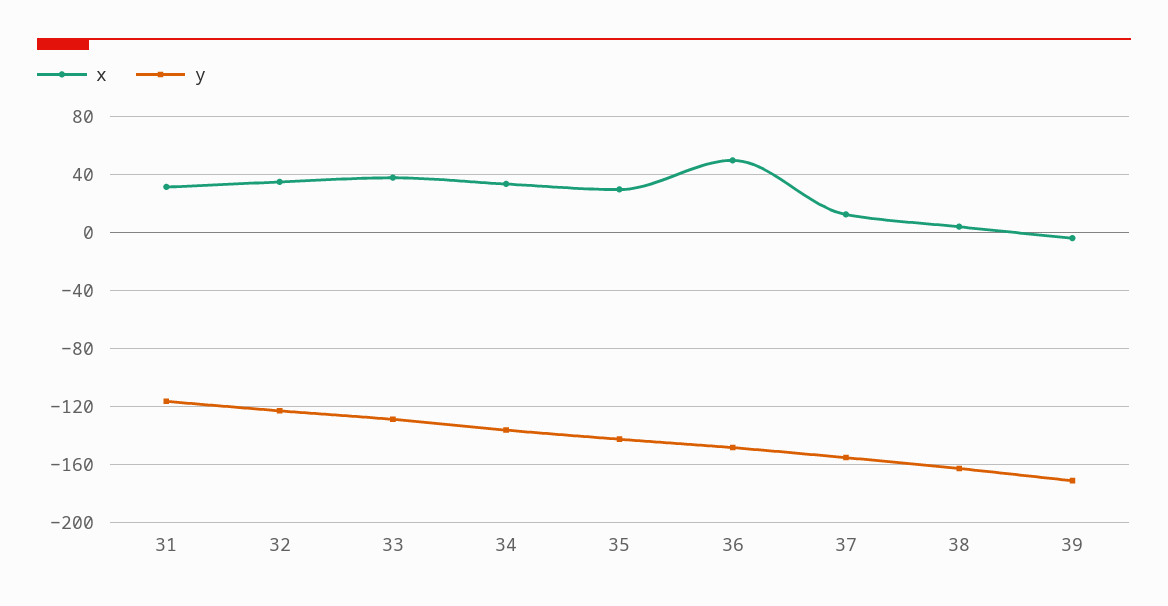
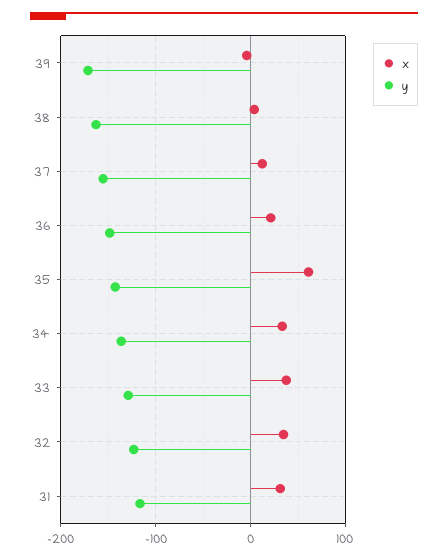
  {
    "x": {
      "31": 30,
      "32": 35,
      "33": 40,
      "34": 35,
-     "35": 30,
+     "35": 60,
-     "36": 50,
+     "36": 20,
      "37": 10,
      "38": 5,
      "39": -5
    },
    "y": {
      "31": -115,
      "32": -125,
      "33": -130,
      "34": -135,
      "35": -145,
      "36": -150,
      "37": -155,
      "38": -165,
      "39": -170
    }
  }

